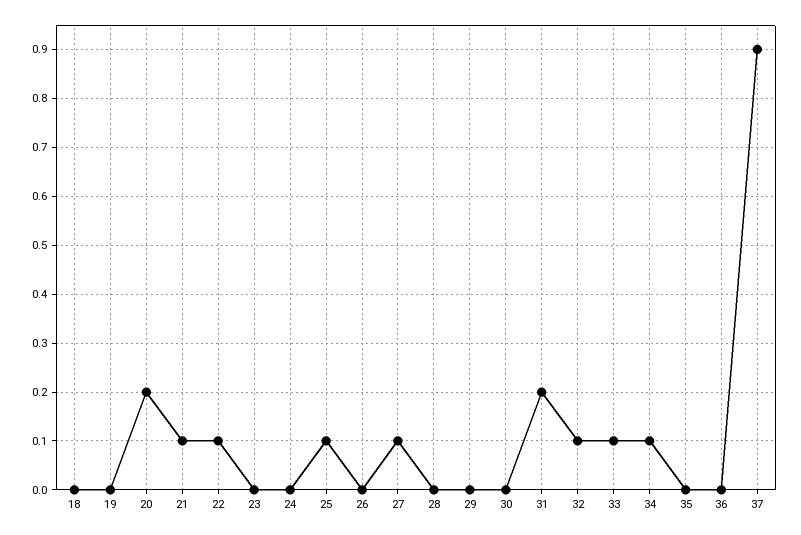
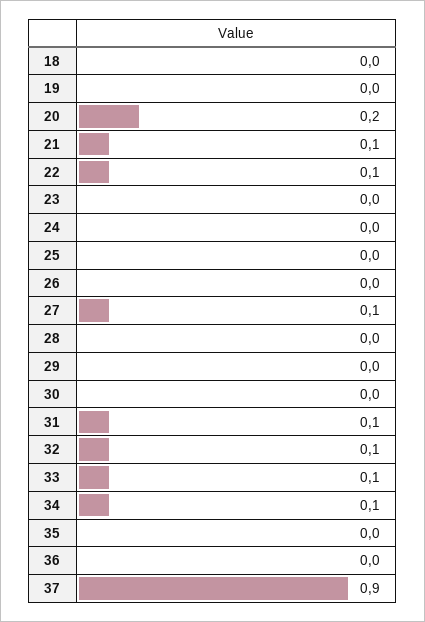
  {
    "18": 0,
    "19": 0,
    "20": 0.2,
    "21": 0.1,
    "22": 0.1,
    "23": 0,
    "24": 0,
-   "25": 0.1,
+   "25": 0,
    "26": 0,
    "27": 0.1,
    "28": 0,
    "29": 0,
    "30": 0,
-   "31": 0.2,
+   "31": 0.1,
    "32": 0.1,
    "33": 0.1,
    "34": 0.1,
    "35": 0,
    "36": 0,
    "37": 0.9
  }

